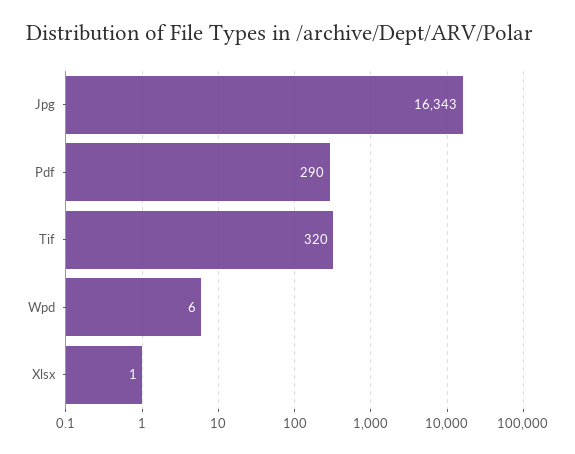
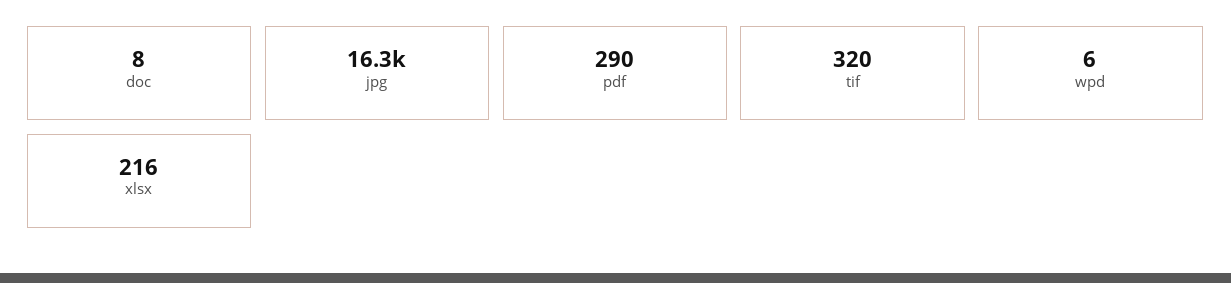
  {
    "Jpg": 16343,
    "Pdf": 290,
    "Tif": 320,
    "Wpd": 6,
-   "Xlsx": 1
+   "Xlsx": 216,
+   "doc": 8
  }

